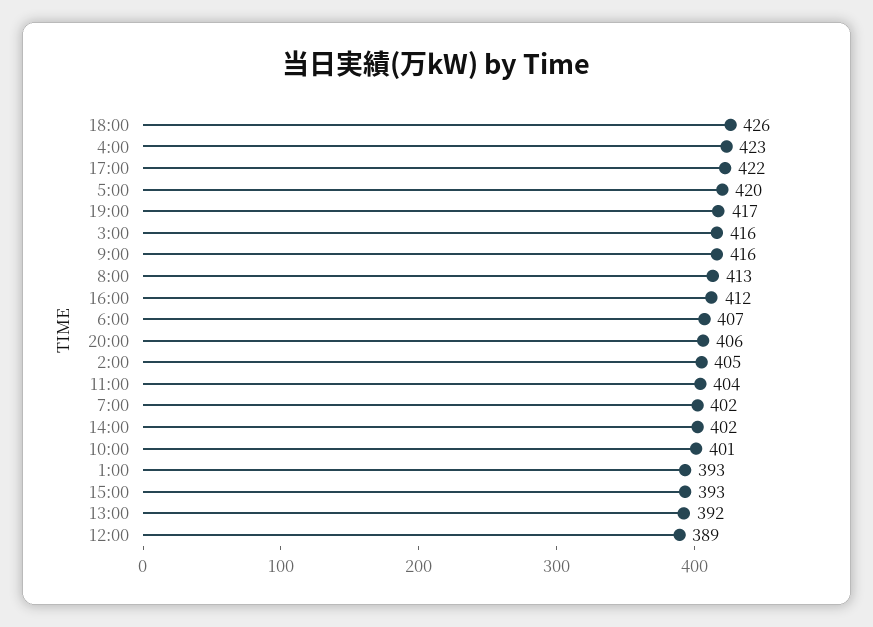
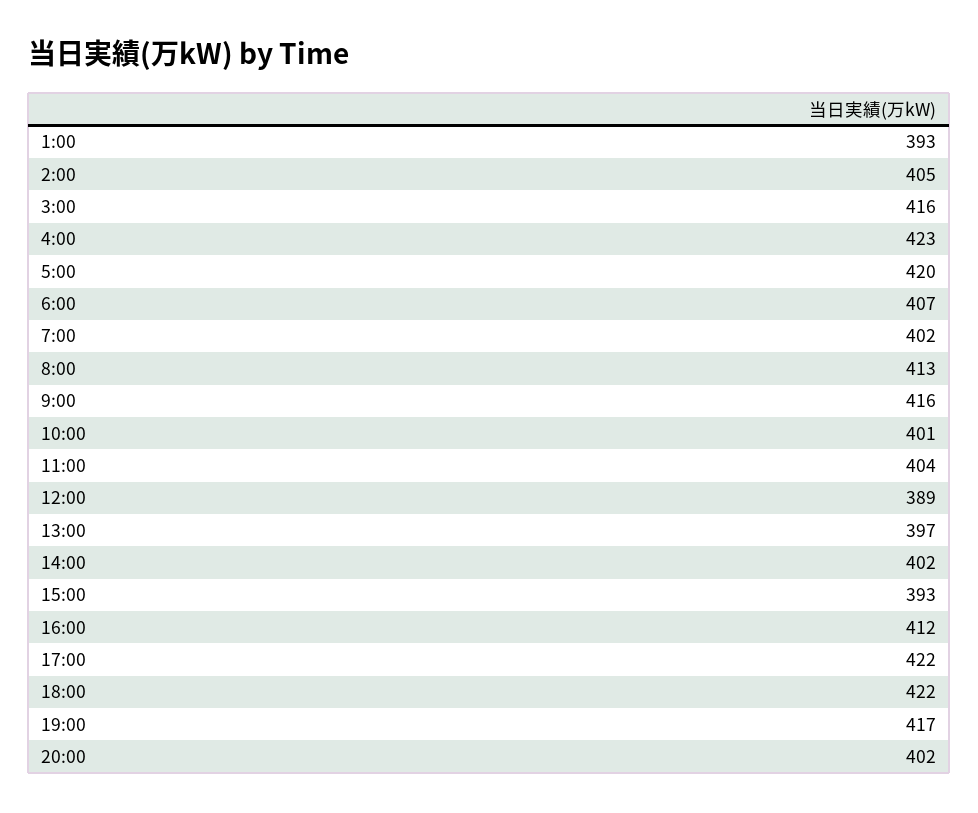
  {
-   "18:00": 426,
+   "18:00": 422,
    "4:00": 423,
    "17:00": 422,
    "5:00": 420,
    "19:00": 417,
    "3:00": 416,
    "9:00": 416,
    "8:00": 413,
    "16:00": 412,
    "6:00": 407,
-   "20:00": 406,
+   "20:00": 402,
    "2:00": 405,
    "11:00": 404,
    "7:00": 402,
    "14:00": 402,
    "10:00": 401,
    "1:00": 393,
    "15:00": 393,
-   "13:00": 392,
+   "13:00": 397,
    "12:00": 389
  }

